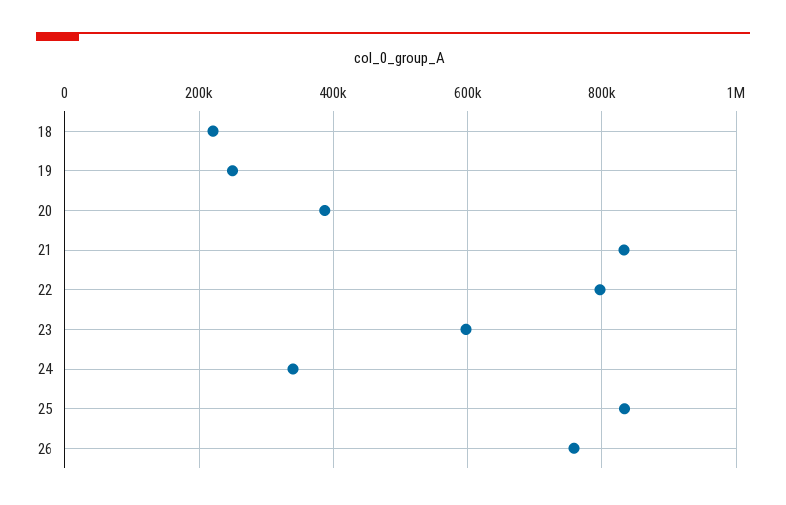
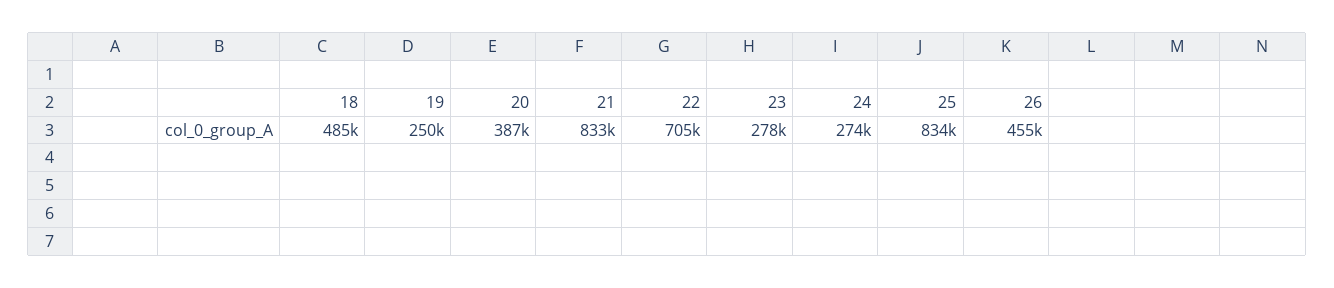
  {
-   "18": 220000,
+   "18": 485000,
    "19": 250000,
    "20": 387000,
    "21": 833000,
-   "22": 800000,
+   "22": 705000,
-   "23": 600000,
+   "23": 278000,
-   "24": 340000,
+   "24": 274000,
    "25": 834000,
-   "26": 760000
+   "26": 455000
  }

